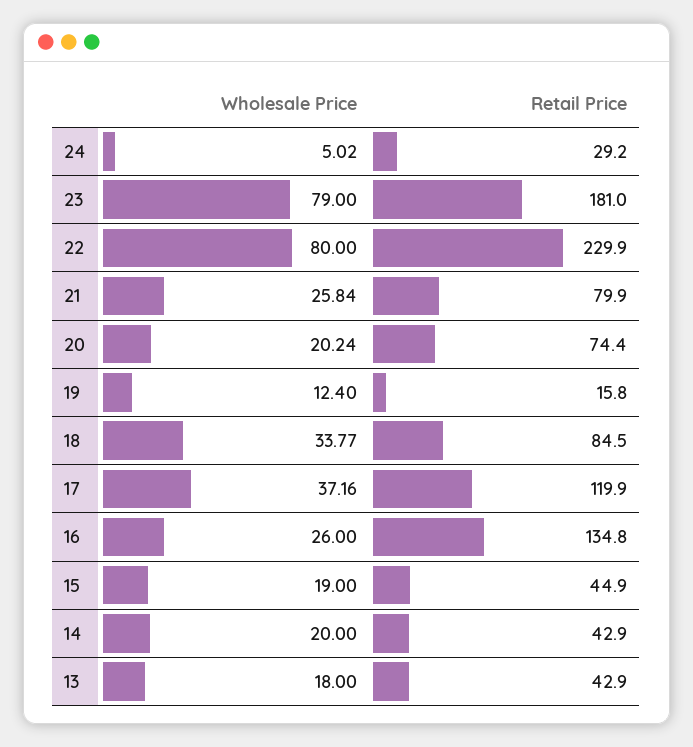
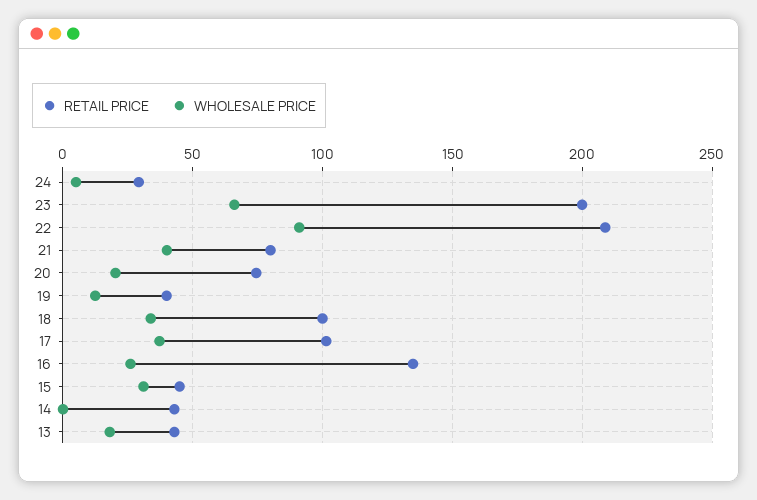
  {
    "Wholesale Price": {
      "24": 5.02,
-     "23": 79,
+     "23": 65,
-     "22": 80,
+     "22": 90,
-     "21": 25.84,
+     "21": 40,
      "20": 20.24,
      "19": 12.4,
      "18": 33.77,
      "17": 37.16,
      "16": 26,
-     "15": 19,
+     "15": 30,
-     "14": 20,
+     "14": 0,
      "13": 18
    },
    "Retail Price": {
      "24": 29.2,
-     "23": 181,
+     "23": 200,
-     "22": 229.9,
+     "22": 210,
      "21": 79.9,
      "20": 74.4,
-     "19": 15.8,
+     "19": 40,
-     "18": 84.5,
+     "18": 100,
-     "17": 119.9,
+     "17": 100,
      "16": 134.8,
      "15": 44.9,
      "14": 42.9,
      "13": 42.9
    }
  }

